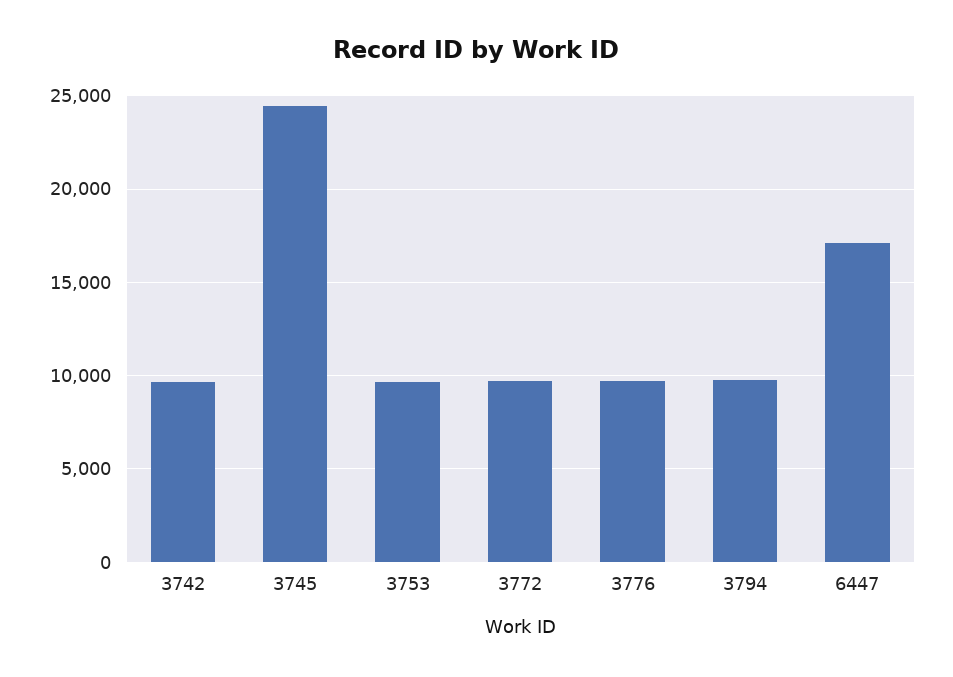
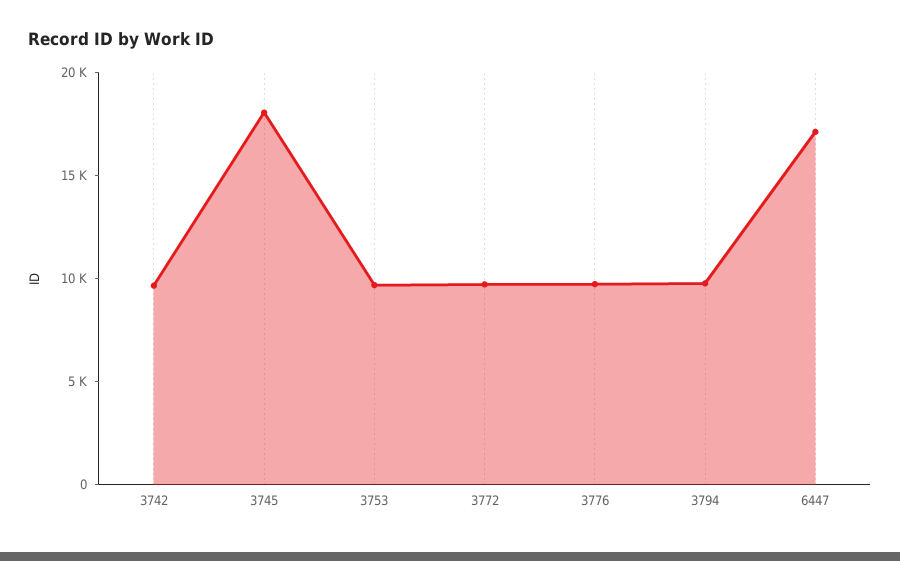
  {
    "3742": 9500,
-   "3745": 24500,
+   "3745": 18000,
    "3753": 9500,
    "3772": 9500,
    "3776": 9500,
    "3794": 10000,
    "6447": 17000
  }

